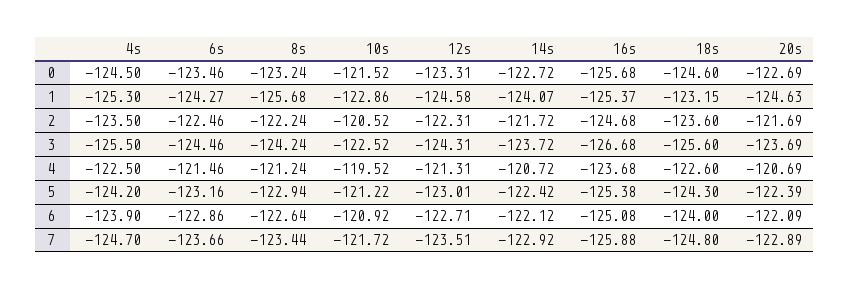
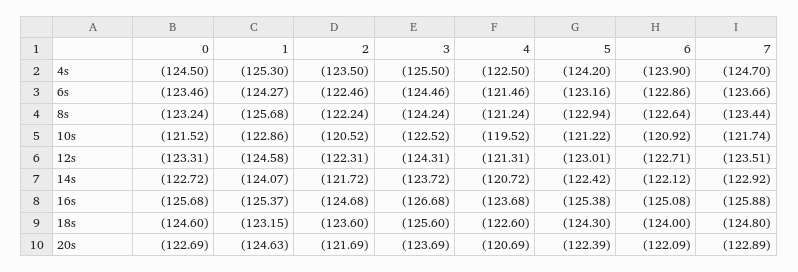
  {
    "4s": {
      "0": -124.5,
      "1": -125.3,
      "2": -123.5,
      "3": -125.5,
      "4": -122.5,
      "5": -124.2,
      "6": -123.9,
      "7": -124.7
    },
    "6s": {
      "0": -123.46,
      "1": -124.27,
      "2": -122.46,
      "3": -124.46,
      "4": -121.46,
      "5": -123.16,
      "6": -122.86,
      "7": -123.66
    },
    "8s": {
      "0": -123.24,
      "1": -125.68,
      "2": -122.24,
      "3": -124.24,
      "4": -121.24,
      "5": -122.94,
      "6": -122.64,
      "7": -123.44
    },
    "10s": {
      "0": -121.52,
      "1": -122.86,
      "2": -120.52,
      "3": -122.52,
      "4": -119.52,
      "5": -121.22,
      "6": -120.92,
-     "7": -121.72
+     "7": -121.74
    },
    "12s": {
      "0": -123.31,
      "1": -124.58,
      "2": -122.31,
      "3": -124.31,
      "4": -121.31,
      "5": -123.01,
      "6": -122.71,
      "7": -123.51
    },
    "14s": {
      "0": -122.72,
      "1": -124.07,
      "2": -121.72,
      "3": -123.72,
      "4": -120.72,
      "5": -122.42,
      "6": -122.12,
      "7": -122.92
    },
    "16s": {
      "0": -125.68,
      "1": -125.37,
      "2": -124.68,
      "3": -126.68,
      "4": -123.68,
      "5": -125.38,
      "6": -125.08,
      "7": -125.88
    },
    "18s": {
      "0": -124.6,
      "1": -123.15,
      "2": -123.6,
      "3": -125.6,
      "4": -122.6,
      "5": -124.3,
      "6": -124,
      "7": -124.8
    },
    "20s": {
      "0": -122.69,
      "1": -124.63,
      "2": -121.69,
      "3": -123.69,
      "4": -120.69,
      "5": -122.39,
      "6": -122.09,
      "7": -122.89
    }
  }

